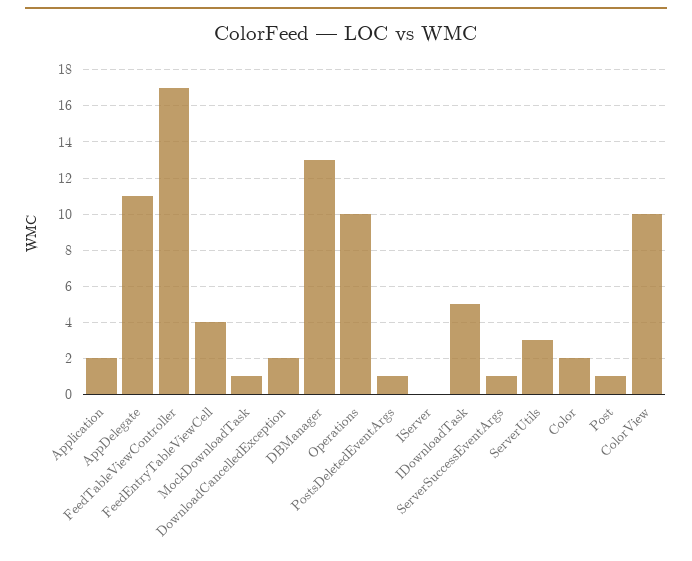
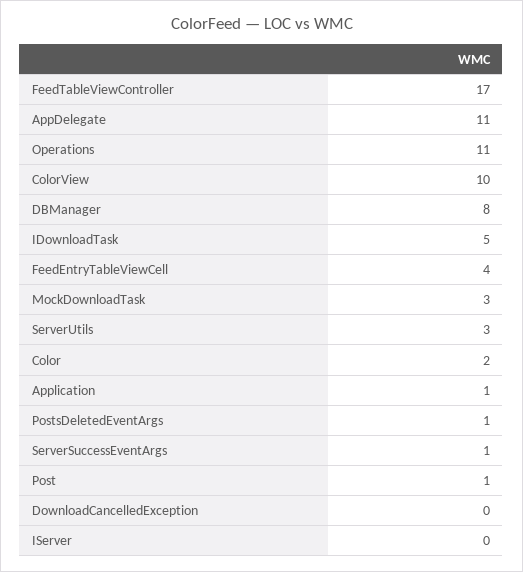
  {
-   "Application": 2,
+   "Application": 1,
    "AppDelegate": 11,
    "FeedTableViewController": 17,
    "FeedEntryTableViewCell": 4,
-   "MockDownloadTask": 1,
+   "MockDownloadTask": 3,
-   "DownloadCancelledException": 2,
+   "DownloadCancelledException": 0,
-   "DBManager": 13,
+   "DBManager": 8,
-   "Operations": 10,
+   "Operations": 11,
    "PostsDeletedEventArgs": 1,
    "IServer": 0,
    "IDownloadTask": 5,
    "ServerSuccessEventArgs": 1,
    "ServerUtils": 3,
    "Color": 2,
    "Post": 1,
    "ColorView": 10
  }

